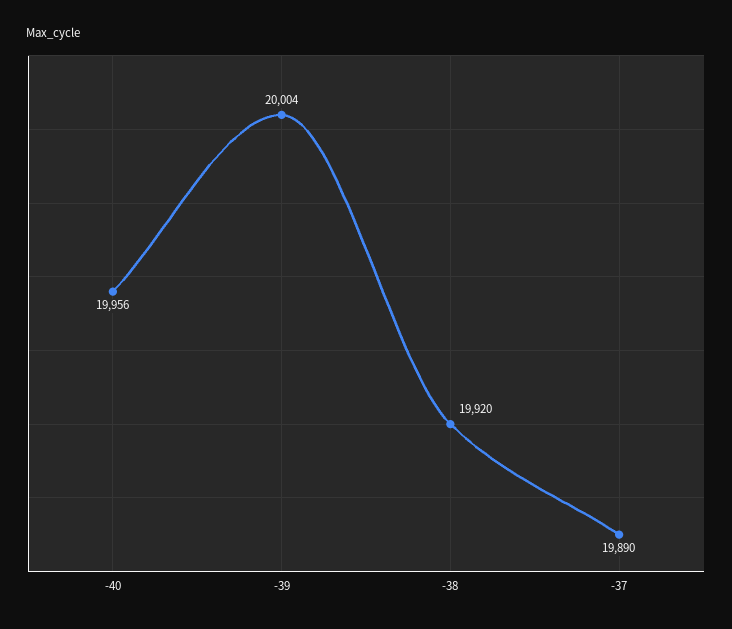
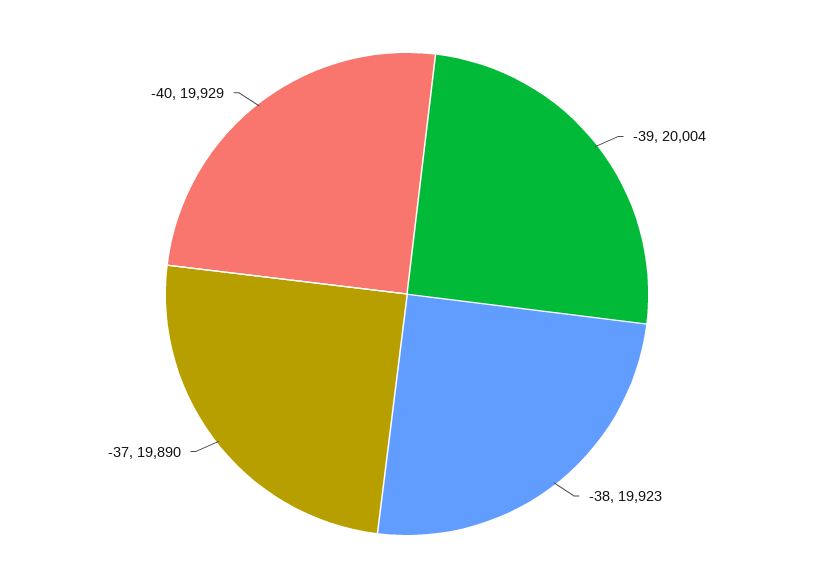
  {
-   "-40": 19956,
+   "-40": 19929,
    "-39": 20004,
-   "-38": 19920,
+   "-38": 19923,
    "-37": 19890
  }

